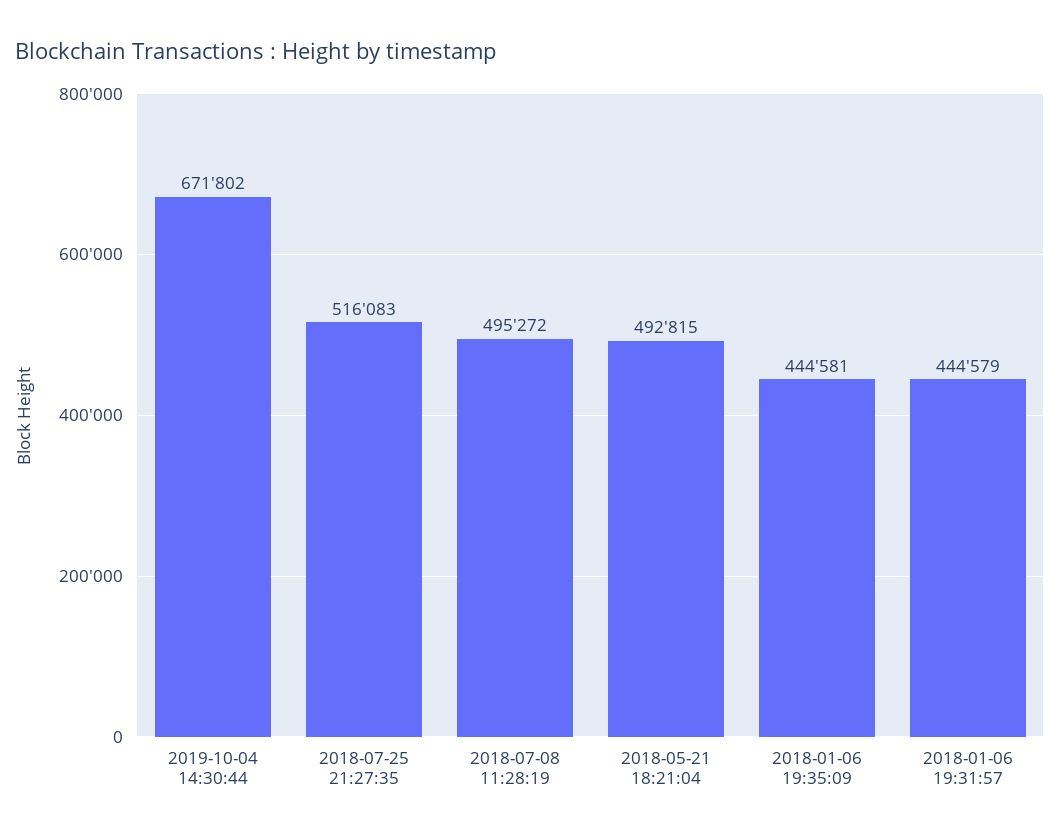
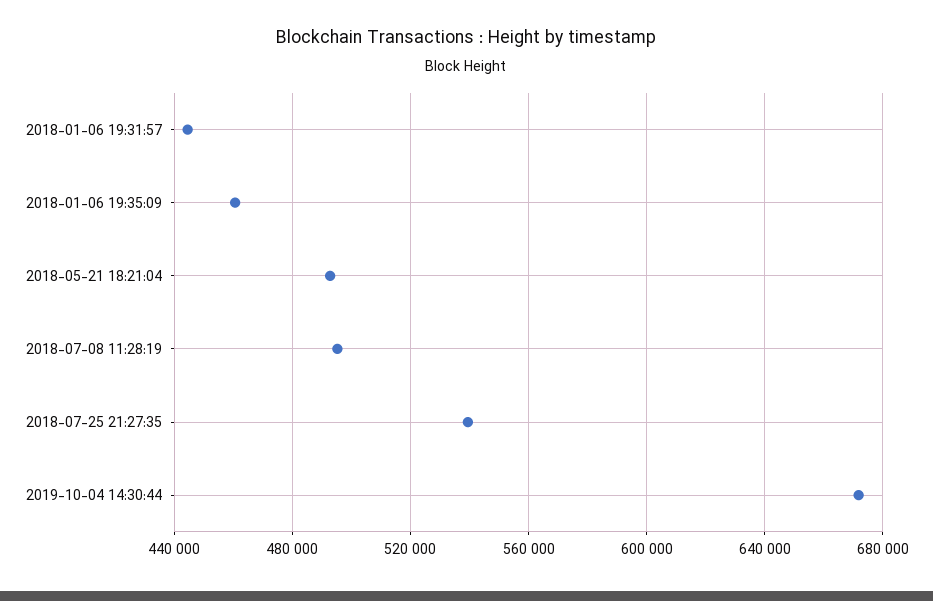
  {
    "2019-10-04 14:30:44": 671802,
-   "2018-07-25 21:27:35": 516083,
+   "2018-07-25 21:27:35": 540000,
    "2018-07-08 11:28:19": 495272,
    "2018-05-21 18:21:04": 492815,
-   "2018-01-06 19:35:09": 444581,
+   "2018-01-06 19:35:09": 460000,
    "2018-01-06 19:31:57": 444579
  }

